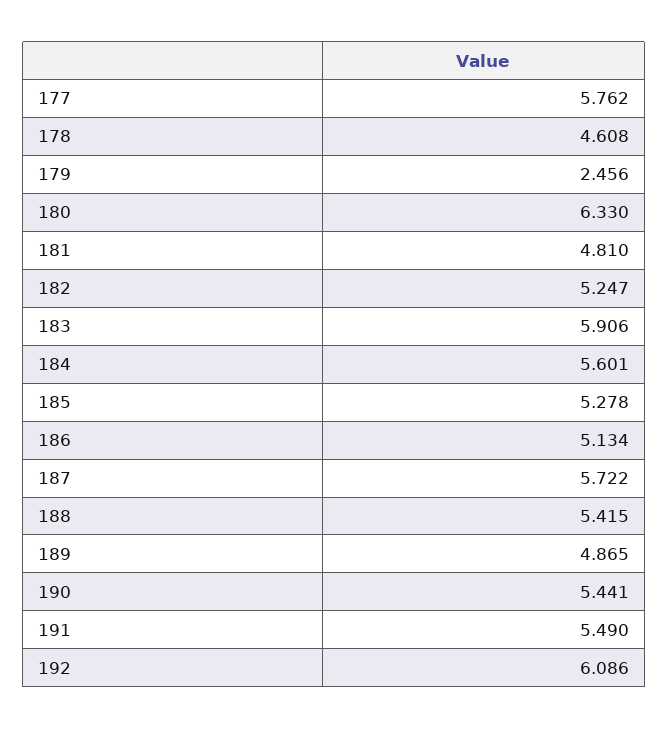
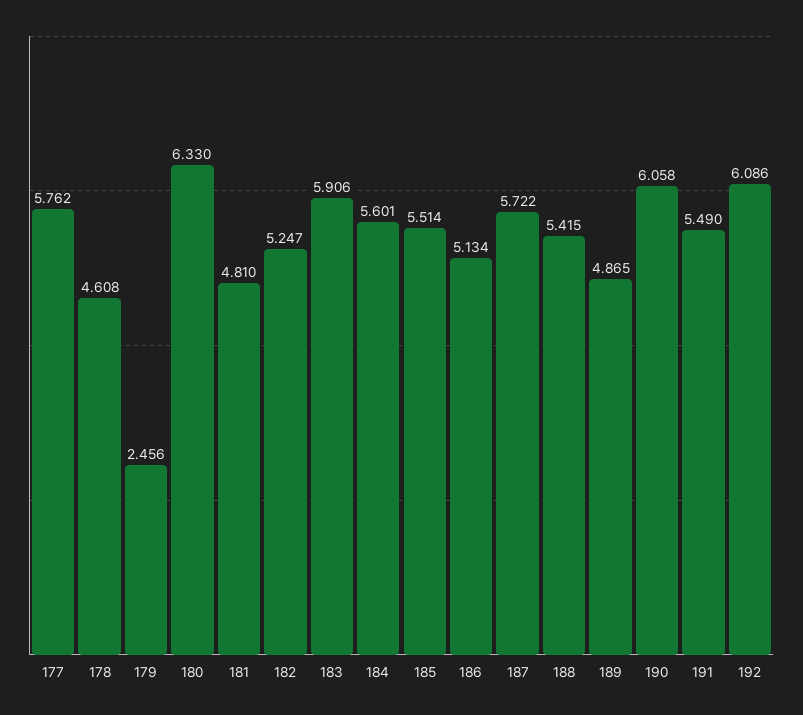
  {
    "177": 5.762,
    "178": 4.608,
    "179": 2.456,
    "180": 6.33,
    "181": 4.81,
    "182": 5.247,
    "183": 5.906,
    "184": 5.601,
-   "185": 5.278,
+   "185": 5.514,
    "186": 5.134,
    "187": 5.722,
    "188": 5.415,
    "189": 4.865,
-   "190": 5.441,
+   "190": 6.058,
    "191": 5.49,
    "192": 6.086
  }

